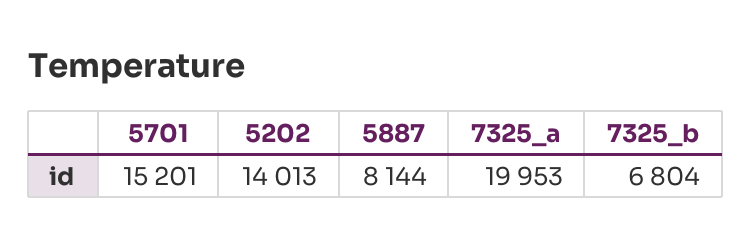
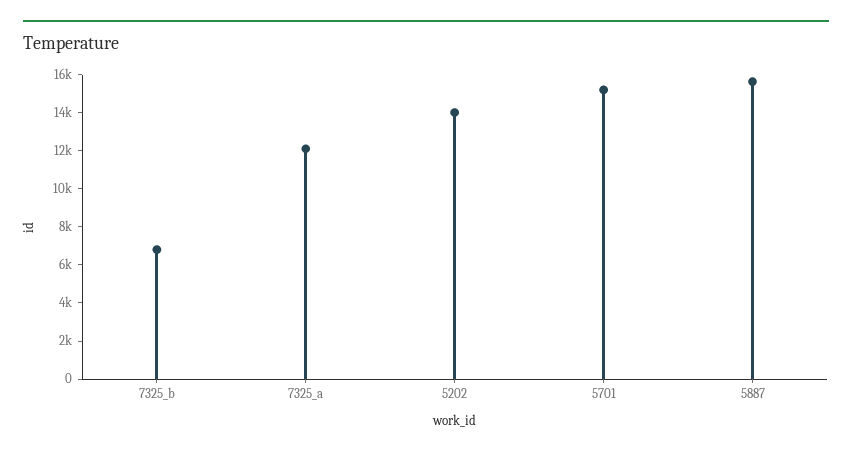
  {
    "5701": 15201,
    "5202": 14013,
-   "5887": 8144,
+   "5887": 15500,
-   "7325_a": 19953,
+   "7325_a": 12000,
    "7325_b": 6804
  }

